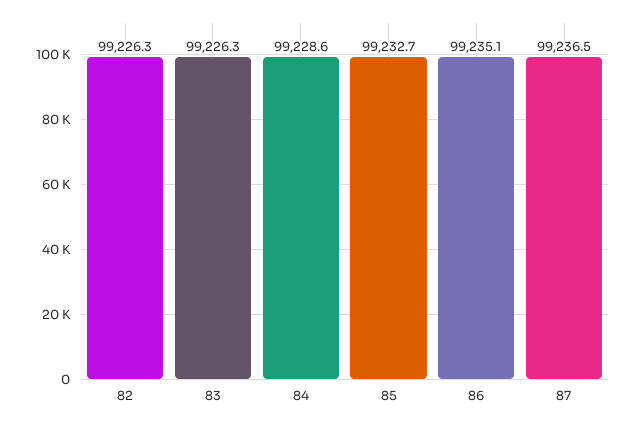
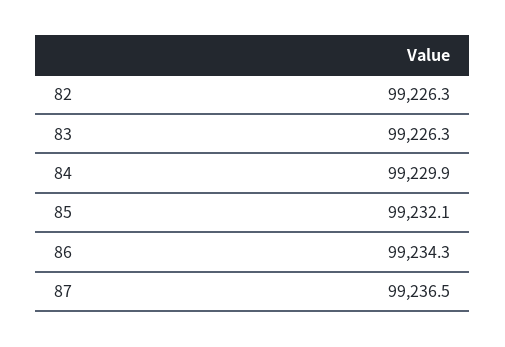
  {
    "82": 99226.3,
    "83": 99226.3,
-   "84": 99228.6,
+   "84": 99229.9,
-   "85": 99232.7,
+   "85": 99232.1,
-   "86": 99235.1,
+   "86": 99234.3,
    "87": 99236.5
  }

